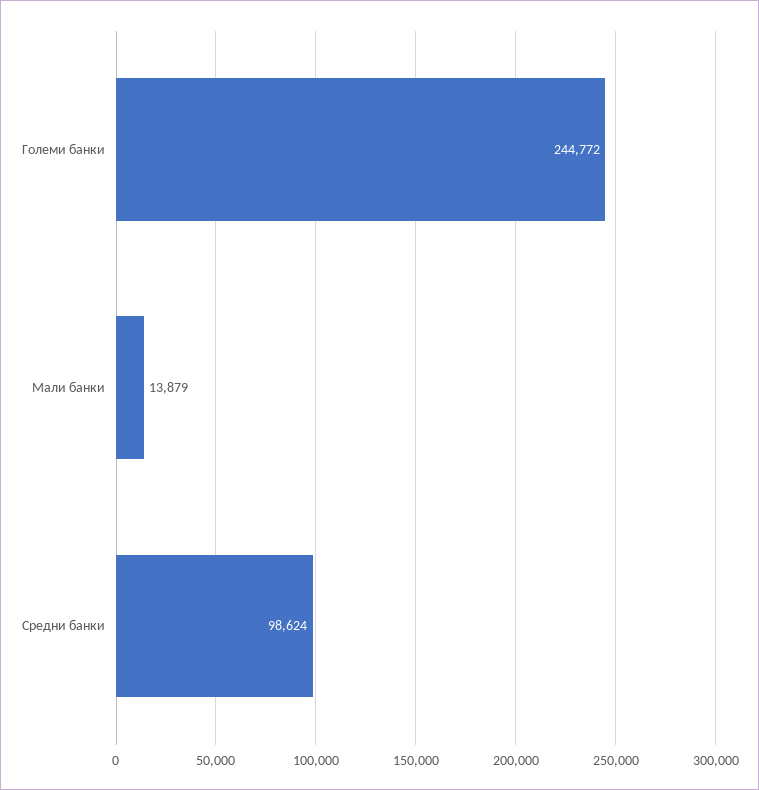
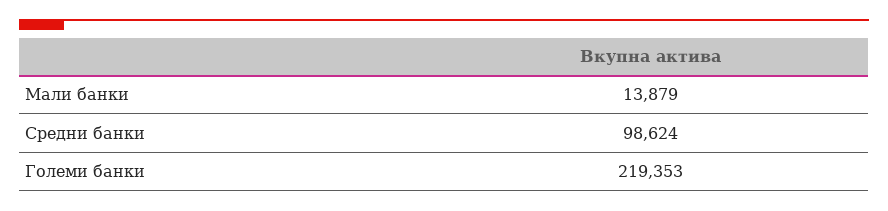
  {
-   "Големи банки": 244772,
+   "Големи банки": 219353,
    "Мали банки": 13879,
    "Средни банки": 98624
  }

